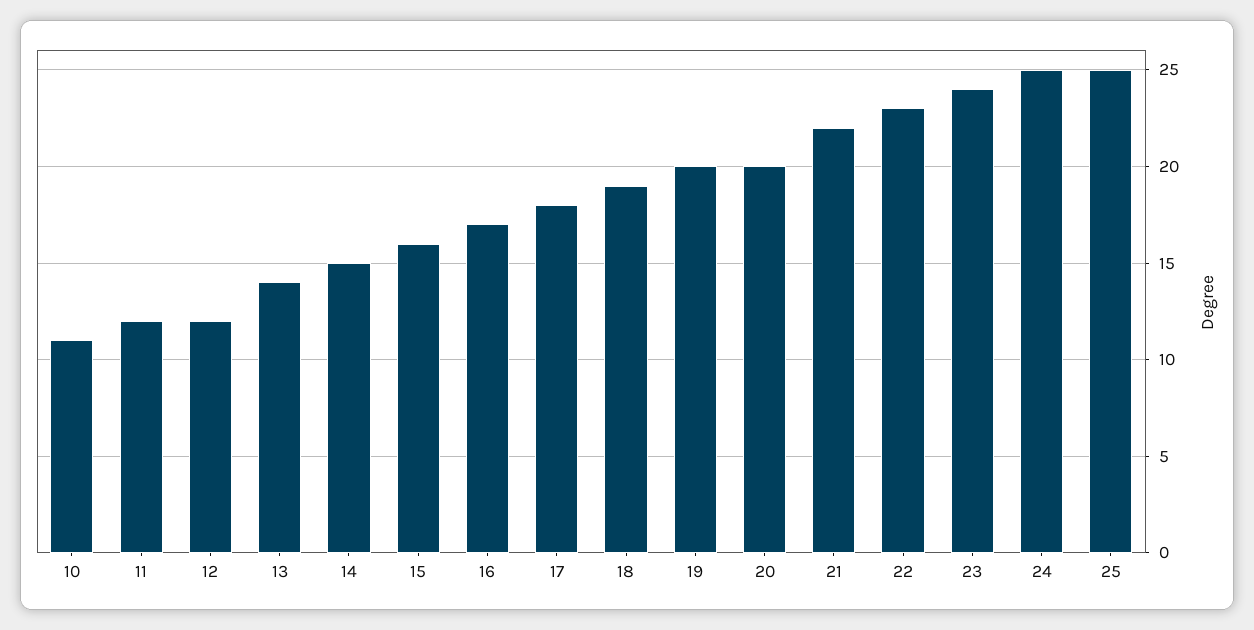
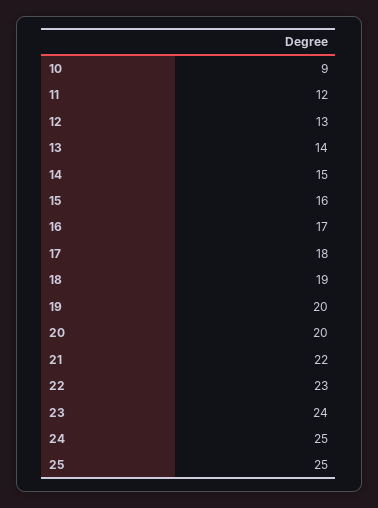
  {
-   "10": 11,
+   "10": 9,
    "11": 12,
-   "12": 12,
+   "12": 13,
    "13": 14,
    "14": 15,
    "15": 16,
    "16": 17,
    "17": 18,
    "18": 19,
    "19": 20,
    "20": 20,
    "21": 22,
    "22": 23,
    "23": 24,
    "24": 25,
    "25": 25
  }

